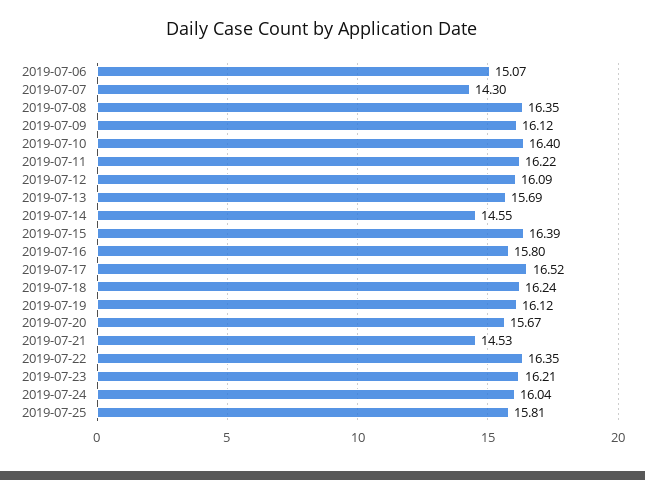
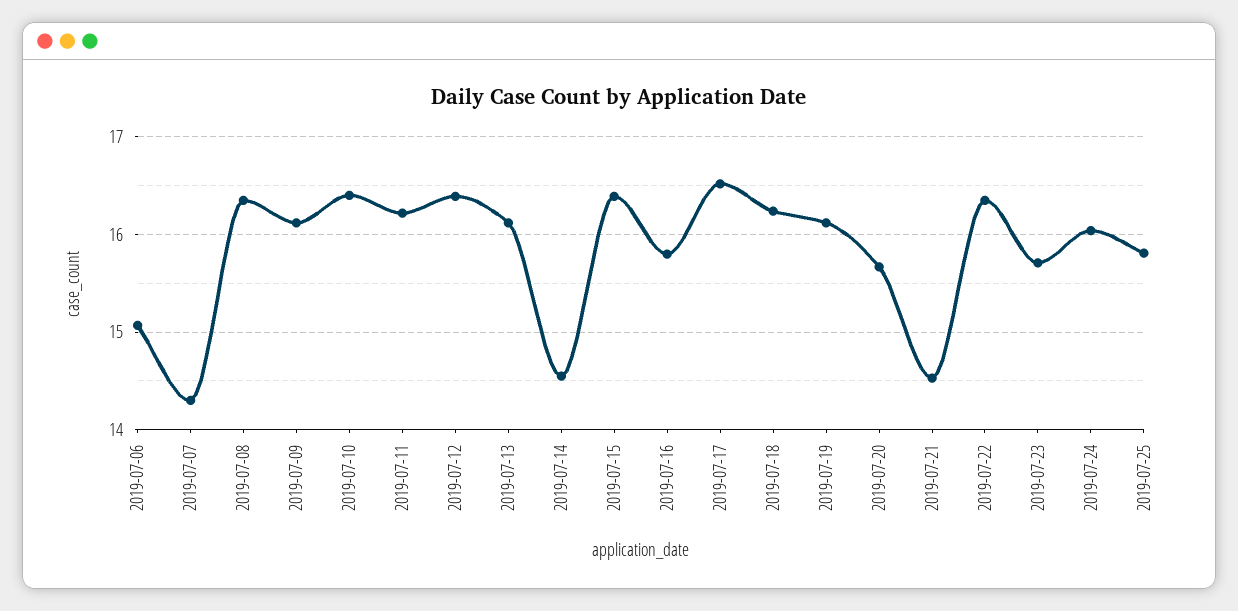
  {
    "2019-07-06": 15.07,
    "2019-07-07": 14.3,
    "2019-07-08": 16.35,
    "2019-07-09": 16.12,
    "2019-07-10": 16.4,
    "2019-07-11": 16.22,
-   "2019-07-12": 16.09,
+   "2019-07-12": 16.4,
-   "2019-07-13": 15.69,
+   "2019-07-13": 16.1,
    "2019-07-14": 14.55,
    "2019-07-15": 16.39,
    "2019-07-16": 15.8,
    "2019-07-17": 16.52,
    "2019-07-18": 16.24,
    "2019-07-19": 16.12,
    "2019-07-20": 15.67,
    "2019-07-21": 14.53,
    "2019-07-22": 16.35,
-   "2019-07-23": 16.21,
+   "2019-07-23": 15.7,
    "2019-07-24": 16.04,
    "2019-07-25": 15.81
  }

